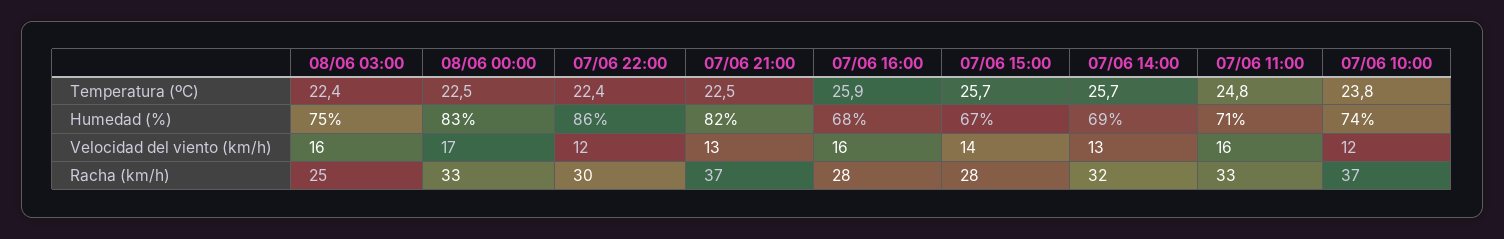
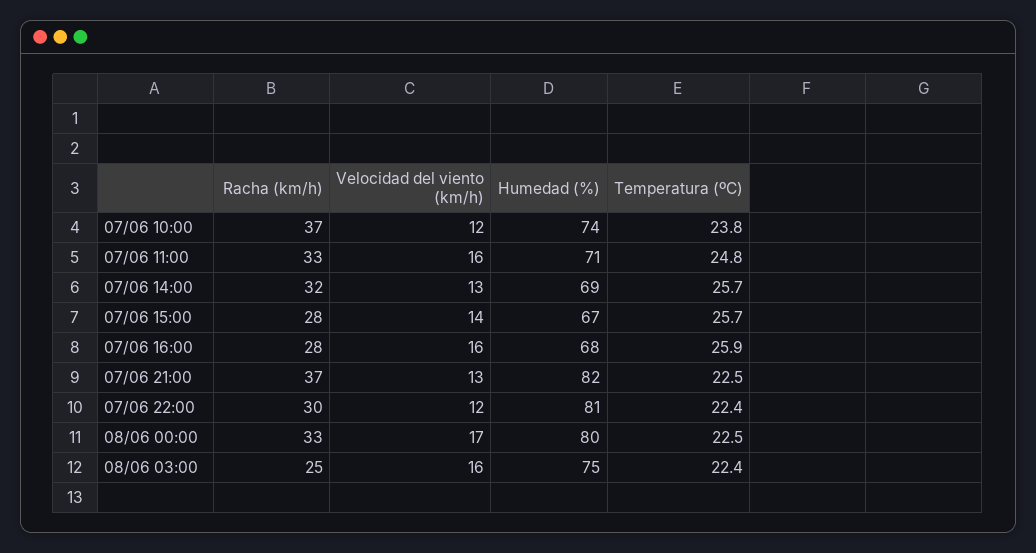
  {
    "08/06 03:00": {
      "Temperatura (ºC)": 22.4,
      "Humedad (%)": 75,
      "Velocidad del viento (km/h)": 16,
      "Racha (km/h)": 25
    },
    "08/06 00:00": {
      "Temperatura (ºC)": 22.5,
-     "Humedad (%)": 83,
+     "Humedad (%)": 80,
      "Velocidad del viento (km/h)": 17,
      "Racha (km/h)": 33
    },
    "07/06 22:00": {
      "Temperatura (ºC)": 22.4,
-     "Humedad (%)": 86,
+     "Humedad (%)": 81,
      "Velocidad del viento (km/h)": 12,
      "Racha (km/h)": 30
    },
    "07/06 21:00": {
      "Temperatura (ºC)": 22.5,
      "Humedad (%)": 82,
      "Velocidad del viento (km/h)": 13,
      "Racha (km/h)": 37
    },
    "07/06 16:00": {
      "Temperatura (ºC)": 25.9,
      "Humedad (%)": 68,
      "Velocidad del viento (km/h)": 16,
      "Racha (km/h)": 28
    },
    "07/06 15:00": {
      "Temperatura (ºC)": 25.7,
      "Humedad (%)": 67,
      "Velocidad del viento (km/h)": 14,
      "Racha (km/h)": 28
    },
    "07/06 14:00": {
      "Temperatura (ºC)": 25.7,
      "Humedad (%)": 69,
      "Velocidad del viento (km/h)": 13,
      "Racha (km/h)": 32
    },
    "07/06 11:00": {
      "Temperatura (ºC)": 24.8,
      "Humedad (%)": 71,
      "Velocidad del viento (km/h)": 16,
      "Racha (km/h)": 33
    },
    "07/06 10:00": {
      "Temperatura (ºC)": 23.8,
      "Humedad (%)": 74,
      "Velocidad del viento (km/h)": 12,
      "Racha (km/h)": 37
    }
  }

